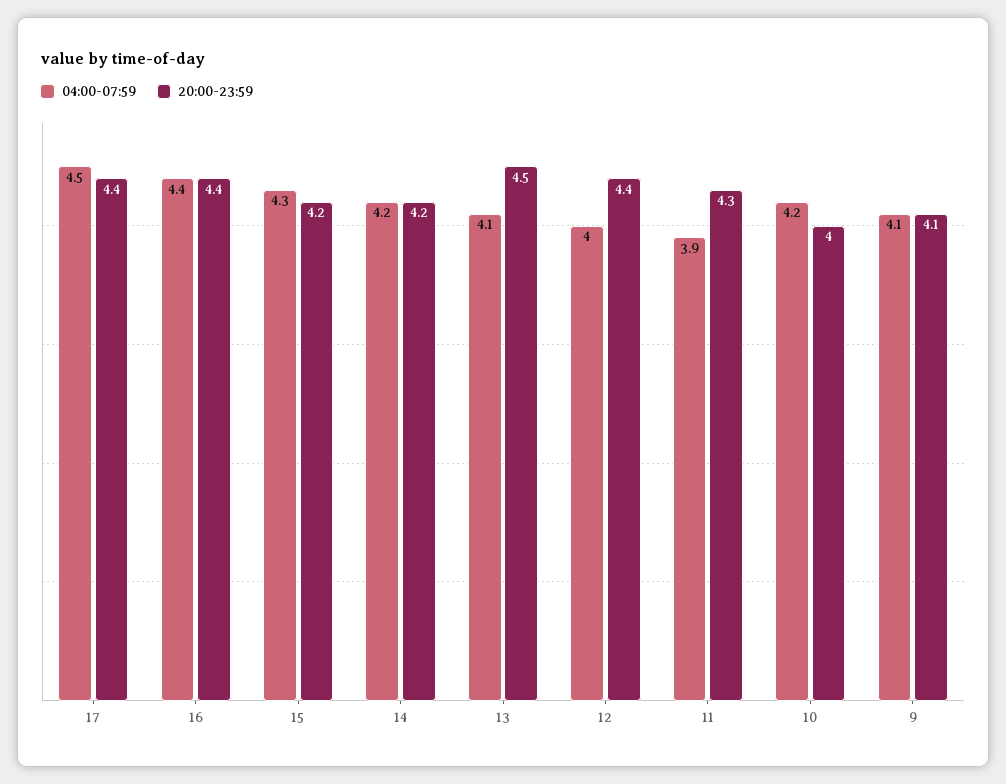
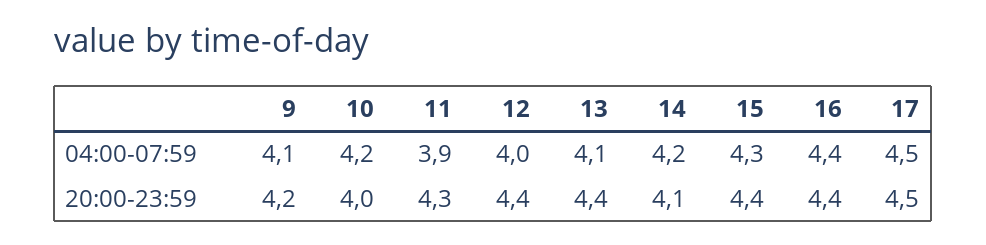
  {
    "04:00-07:59": {
      "17": 4.5,
      "16": 4.4,
      "15": 4.3,
      "14": 4.2,
      "13": 4.1,
      "12": 4,
      "11": 3.9,
      "10": 4.2,
      "9": 4.1
    },
    "20:00-23:59": {
-     "17": 4.4,
+     "17": 4.5,
      "16": 4.4,
-     "15": 4.2,
+     "15": 4.4,
-     "14": 4.2,
+     "14": 4.1,
-     "13": 4.5,
+     "13": 4.4,
      "12": 4.4,
      "11": 4.3,
      "10": 4,
-     "9": 4.1
+     "9": 4.2
    }
  }

